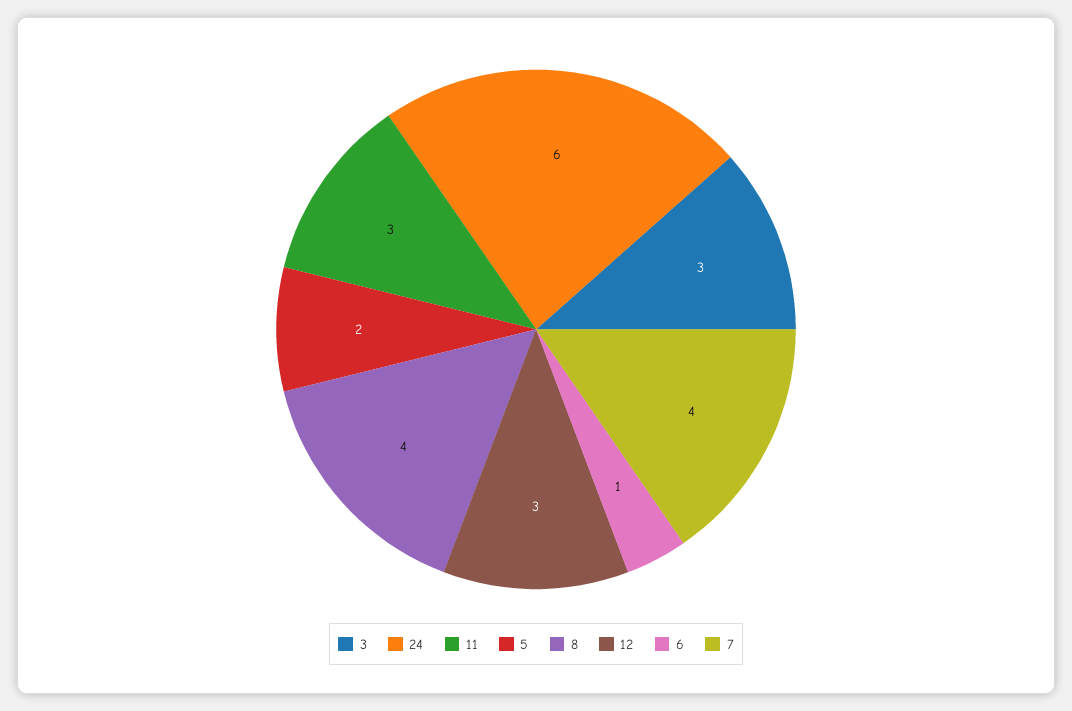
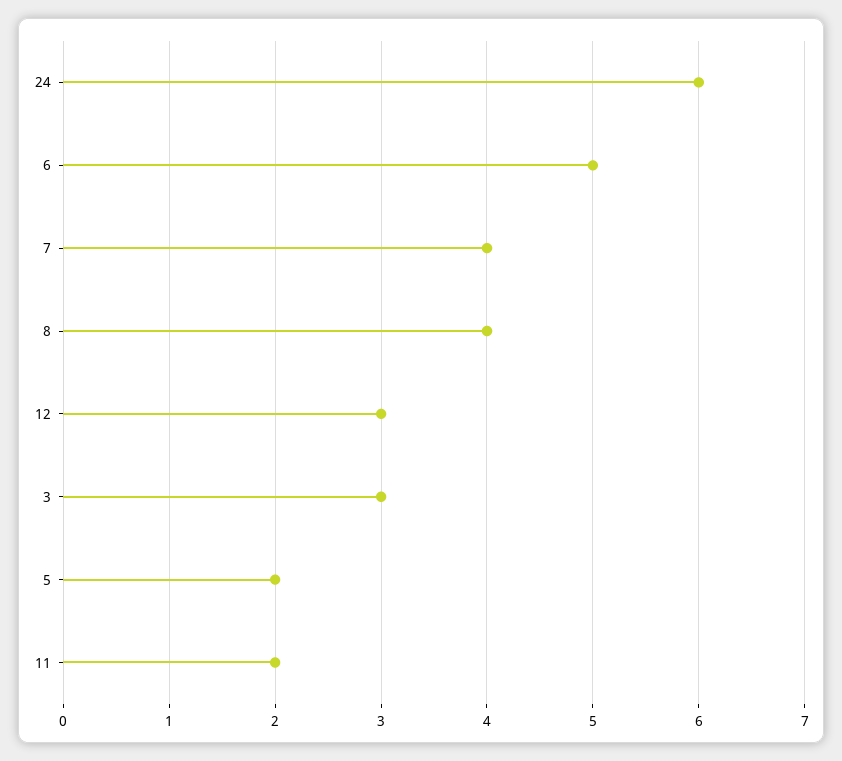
  {
    "3": 3,
    "24": 6,
-   "11": 3,
+   "11": 2,
    "5": 2,
    "8": 4,
    "12": 3,
-   "6": 1,
+   "6": 5,
    "7": 4
  }

